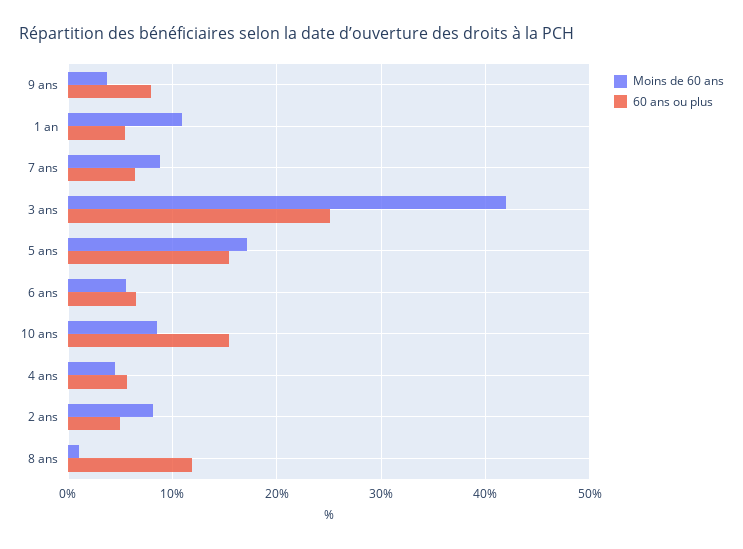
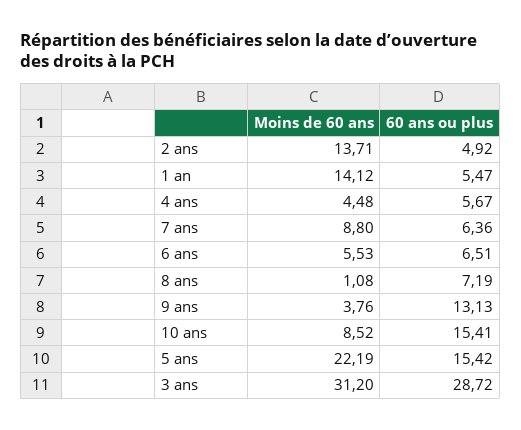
  {
    "Moins de 60 ans": {
      "9 ans": 3.76,
-     "1 an": 11,
+     "1 an": 14.12,
      "7 ans": 8.8,
-     "3 ans": 42,
+     "3 ans": 31.2,
-     "5 ans": 17,
+     "5 ans": 22.19,
      "6 ans": 5.53,
      "10 ans": 8.52,
      "4 ans": 4.48,
-     "2 ans": 8,
+     "2 ans": 13.71,
      "8 ans": 1.08
    },
    "60 ans ou plus": {
-     "9 ans": 8,
+     "9 ans": 13.13,
      "1 an": 5.47,
      "7 ans": 6.36,
-     "3 ans": 25,
+     "3 ans": 28.72,
      "5 ans": 15.42,
      "6 ans": 6.51,
      "10 ans": 15.41,
      "4 ans": 5.67,
      "2 ans": 4.92,
-     "8 ans": 12
+     "8 ans": 7.19
    }
  }

